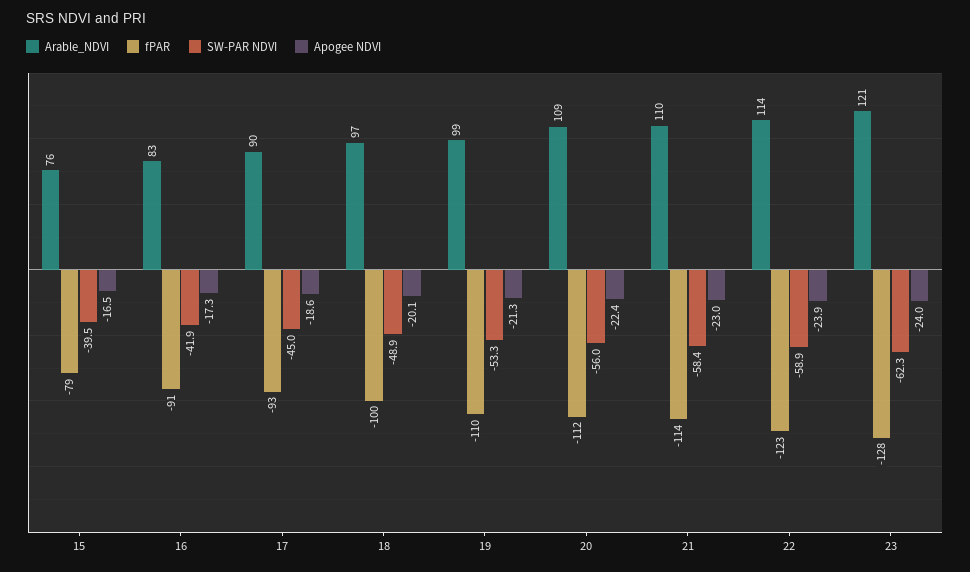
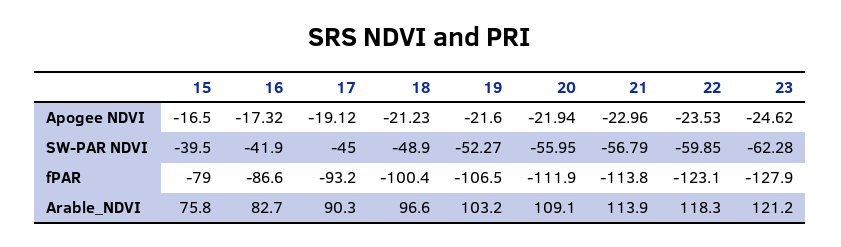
  {
    "Arable_NDVI": {
      "15": 75.8,
      "16": 82.7,
      "17": 90.3,
      "18": 96.6,
-     "19": 99,
+     "19": 103.2,
      "20": 109.1,
-     "21": 110,
+     "21": 113.9,
-     "22": 114,
+     "22": 118.3,
      "23": 121.2
    },
    "fPAR": {
      "15": -79,
-     "16": -91,
+     "16": -86.6,
      "17": -93.2,
      "18": -100.4,
-     "19": -110,
+     "19": -106.5,
      "20": -111.9,
      "21": -113.8,
      "22": -123.1,
      "23": -127.9
    },
    "SW-PAR NDVI": {
      "15": -39.5,
      "16": -41.9,
      "17": -45,
      "18": -48.9,
-     "19": -53.3,
+     "19": -52.27,
      "20": -55.95,
-     "21": -58.4,
+     "21": -56.79,
-     "22": -58.9,
+     "22": -59.85,
      "23": -62.28
    },
    "Apogee NDVI": {
      "15": -16.5,
      "16": -17.32,
-     "17": -18.6,
+     "17": -19.12,
-     "18": -20.1,
+     "18": -21.23,
-     "19": -21.3,
+     "19": -21.6,
-     "20": -22.4,
+     "20": -21.94,
      "21": -22.96,
-     "22": -23.9,
+     "22": -23.53,
-     "23": -24
+     "23": -24.62
    }
  }

